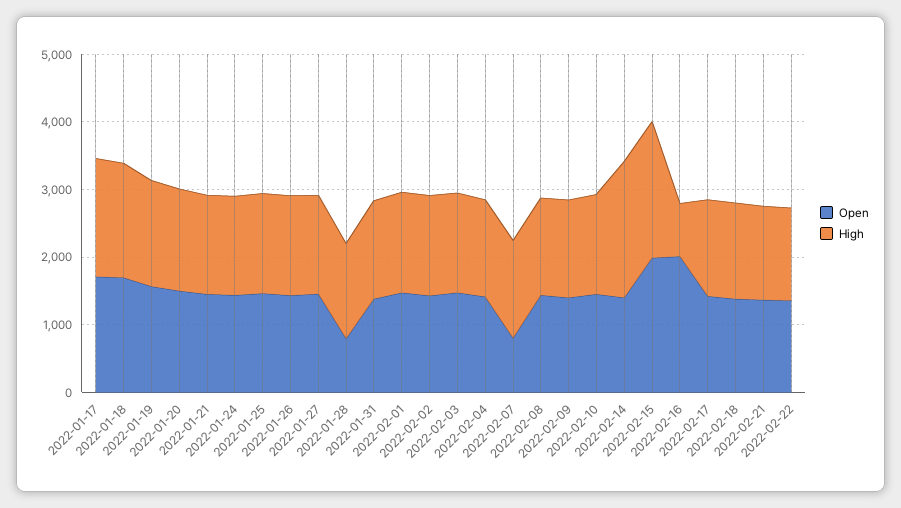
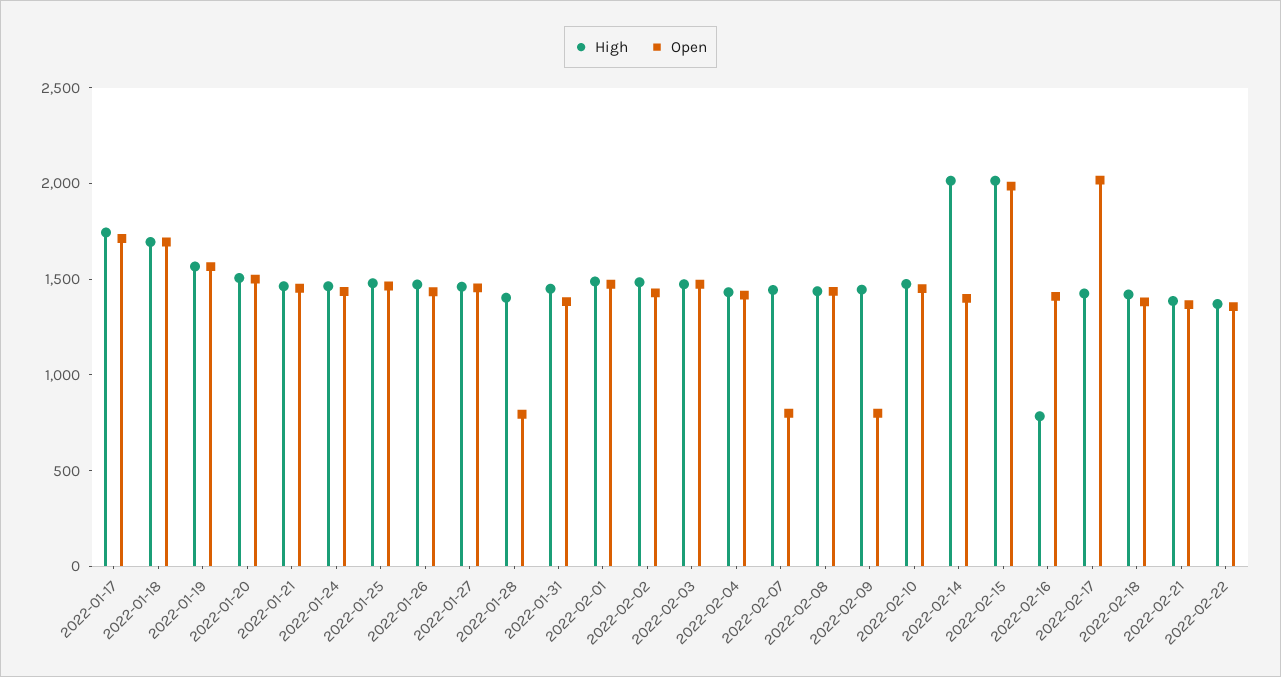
  {
    "Open": {
      "2022-01-17": 1700,
      "2022-01-18": 1700,
      "2022-01-19": 1600,
      "2022-01-20": 1500,
      "2022-01-21": 1500,
      "2022-01-24": 1400,
      "2022-01-25": 1500,
      "2022-01-26": 1400,
      "2022-01-27": 1500,
      "2022-01-28": 800,
      "2022-01-31": 1400,
      "2022-02-01": 1500,
      "2022-02-02": 1400,
      "2022-02-03": 1500,
      "2022-02-04": 1400,
      "2022-02-07": 800,
      "2022-02-08": 1400,
-     "2022-02-09": 1400,
+     "2022-02-09": 800,
      "2022-02-10": 1500,
      "2022-02-14": 1400,
      "2022-02-15": 2000,
-     "2022-02-16": 2000,
+     "2022-02-16": 1400,
-     "2022-02-17": 1400,
+     "2022-02-17": 2000,
      "2022-02-18": 1400,
      "2022-02-21": 1400,
      "2022-02-22": 1400
    },
    "High": {
      "2022-01-17": 1700,
      "2022-01-18": 1700,
      "2022-01-19": 1600,
      "2022-01-20": 1500,
      "2022-01-21": 1500,
      "2022-01-24": 1500,
      "2022-01-25": 1500,
      "2022-01-26": 1500,
      "2022-01-27": 1500,
      "2022-01-28": 1400,
      "2022-01-31": 1500,
      "2022-02-01": 1500,
      "2022-02-02": 1500,
      "2022-02-03": 1500,
      "2022-02-04": 1400,
      "2022-02-07": 1400,
      "2022-02-08": 1400,
      "2022-02-09": 1400,
      "2022-02-10": 1500,
      "2022-02-14": 2000,
      "2022-02-15": 2000,
      "2022-02-16": 800,
      "2022-02-17": 1400,
      "2022-02-18": 1400,
      "2022-02-21": 1400,
      "2022-02-22": 1400
    }
  }

